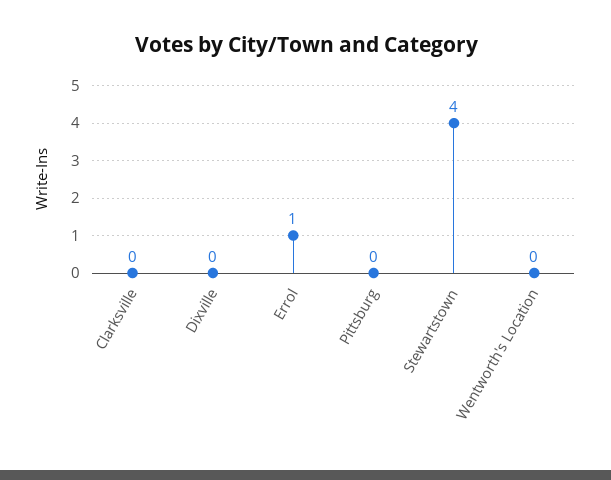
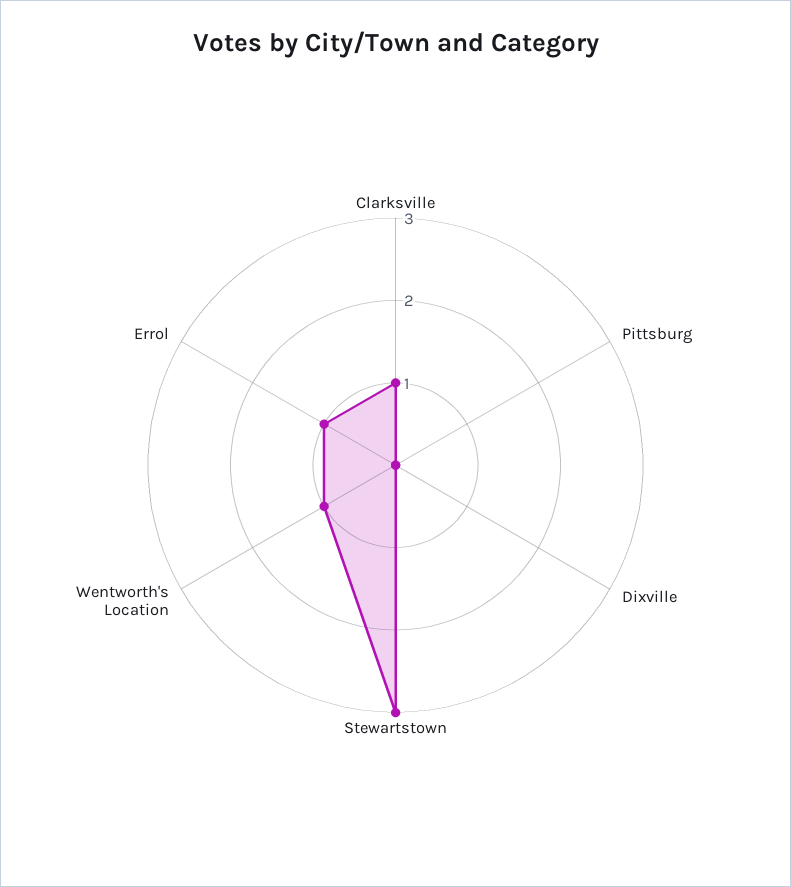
  {
-   "Clarksville": 0,
+   "Clarksville": 1,
    "Dixville": 0,
    "Errol": 1,
    "Pittsburg": 0,
-   "Stewartstown": 4,
+   "Stewartstown": 3,
-   "Wentworth's Location": 0
+   "Wentworth's Location": 1
  }

